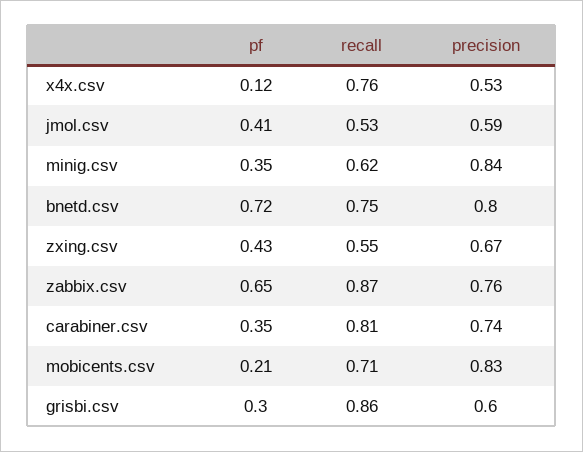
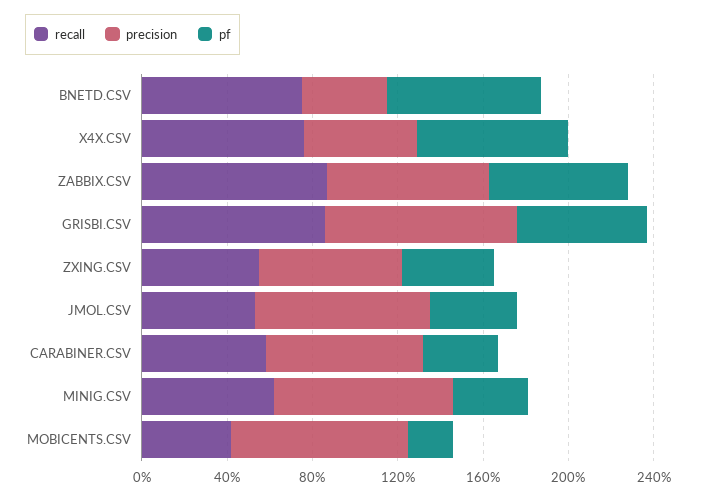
  {
    "pf": {
-     "x4x.csv": 0.12,
+     "x4x.csv": 0.7,
      "jmol.csv": 0.41,
      "minig.csv": 0.35,
      "bnetd.csv": 0.72,
      "zxing.csv": 0.43,
      "zabbix.csv": 0.65,
      "carabiner.csv": 0.35,
      "mobicents.csv": 0.21,
-     "grisbi.csv": 0.3
+     "grisbi.csv": 0.6
    },
    "recall": {
      "x4x.csv": 0.76,
      "jmol.csv": 0.53,
      "minig.csv": 0.62,
      "bnetd.csv": 0.75,
      "zxing.csv": 0.55,
      "zabbix.csv": 0.87,
-     "carabiner.csv": 0.81,
+     "carabiner.csv": 0.6,
-     "mobicents.csv": 0.71,
+     "mobicents.csv": 0.4,
      "grisbi.csv": 0.86
    },
    "precision": {
      "x4x.csv": 0.53,
-     "jmol.csv": 0.59,
+     "jmol.csv": 0.8,
      "minig.csv": 0.84,
-     "bnetd.csv": 0.8,
+     "bnetd.csv": 0.4,
      "zxing.csv": 0.67,
      "zabbix.csv": 0.76,
      "carabiner.csv": 0.74,
      "mobicents.csv": 0.83,
-     "grisbi.csv": 0.6
+     "grisbi.csv": 0.9
    }
  }

